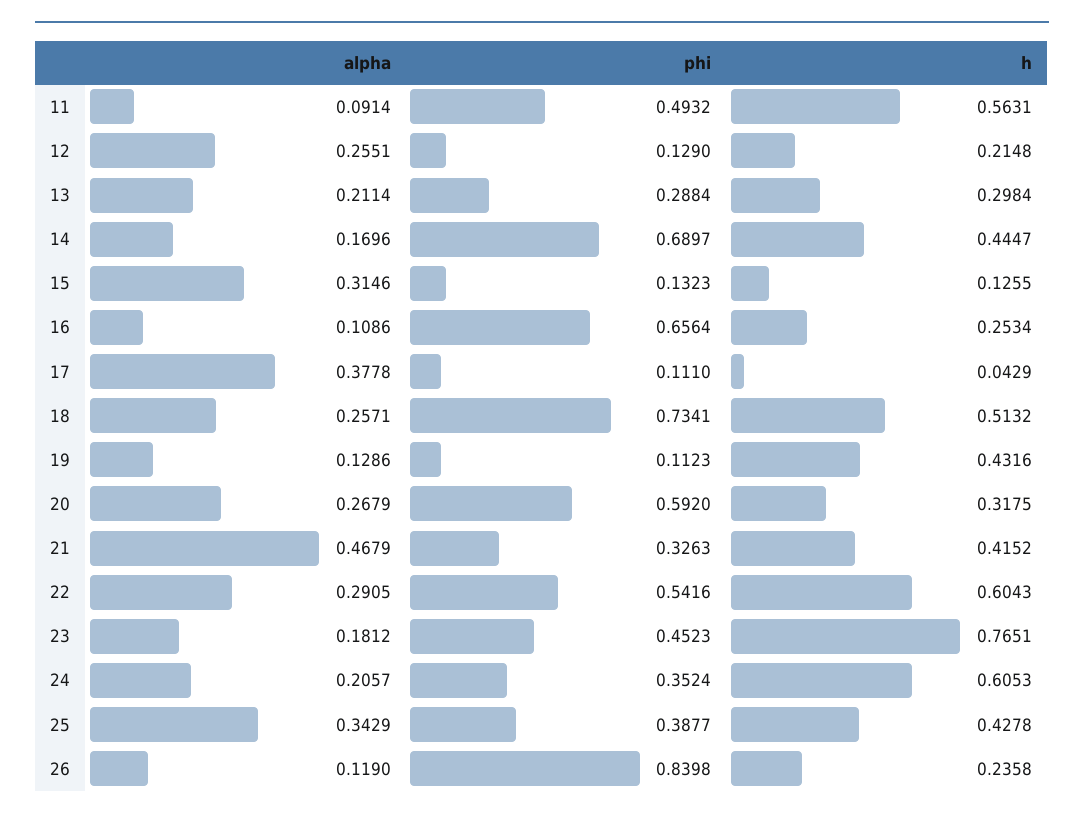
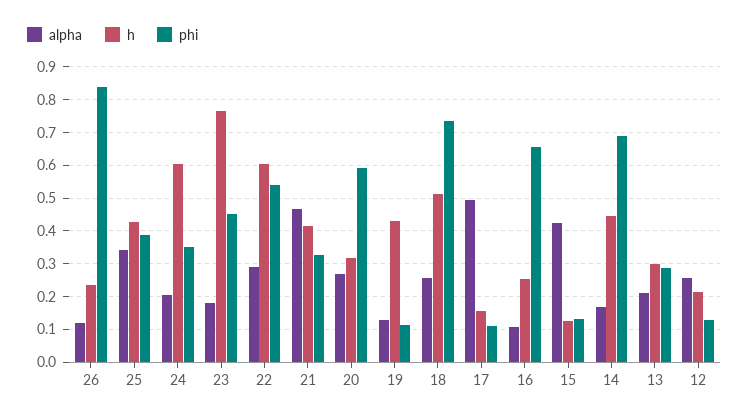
  {
    "alpha": {
-     "11": 0.0914,
      "12": 0.2551,
      "13": 0.2114,
      "14": 0.1696,
-     "15": 0.3146,
+     "15": 0.42,
      "16": 0.1086,
-     "17": 0.3778,
+     "17": 0.5,
      "18": 0.2571,
      "19": 0.1286,
      "20": 0.2679,
      "21": 0.4679,
      "22": 0.2905,
      "23": 0.1812,
      "24": 0.2057,
      "25": 0.3429,
      "26": 0.119
    },
    "phi": {
-     "11": 0.4932,
      "12": 0.129,
      "13": 0.2884,
      "14": 0.6897,
      "15": 0.1323,
      "16": 0.6564,
      "17": 0.111,
      "18": 0.7341,
      "19": 0.1123,
      "20": 0.592,
      "21": 0.3263,
      "22": 0.5416,
      "23": 0.4523,
      "24": 0.3524,
      "25": 0.3877,
      "26": 0.8398
    },
    "h": {
-     "11": 0.5631,
      "12": 0.2148,
      "13": 0.2984,
      "14": 0.4447,
      "15": 0.1255,
      "16": 0.2534,
-     "17": 0.0429,
+     "17": 0.16,
      "18": 0.5132,
      "19": 0.4316,
      "20": 0.3175,
      "21": 0.4152,
      "22": 0.6043,
      "23": 0.7651,
      "24": 0.6053,
      "25": 0.4278,
      "26": 0.2358
    }
  }

